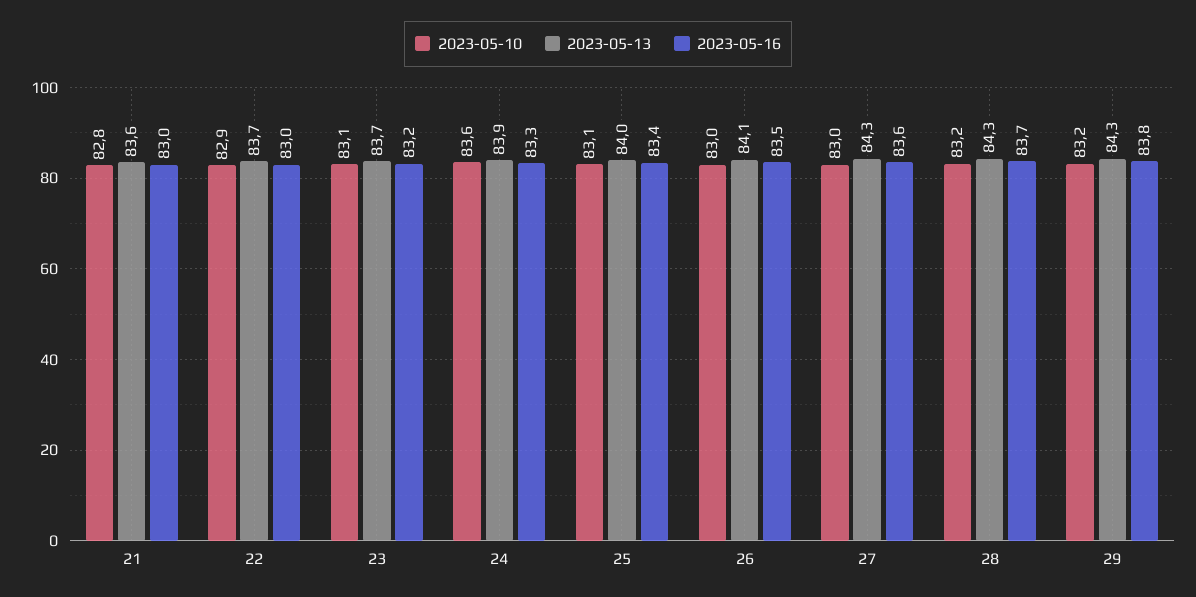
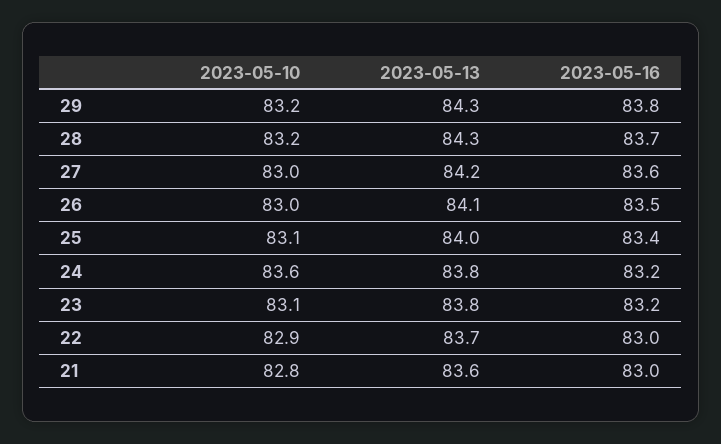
  {
    "2023-05-10": {
      "21": 82.8,
      "22": 82.9,
      "23": 83.1,
      "24": 83.6,
      "25": 83.1,
      "26": 83,
      "27": 83,
      "28": 83.2,
      "29": 83.2
    },
    "2023-05-13": {
      "21": 83.6,
      "22": 83.7,
-     "23": 83.7,
+     "23": 83.8,
-     "24": 83.9,
+     "24": 83.8,
      "25": 84,
      "26": 84.1,
-     "27": 84.3,
+     "27": 84.2,
      "28": 84.3,
      "29": 84.3
    },
    "2023-05-16": {
      "21": 83,
      "22": 83,
      "23": 83.2,
-     "24": 83.3,
+     "24": 83.2,
      "25": 83.4,
      "26": 83.5,
      "27": 83.6,
      "28": 83.7,
      "29": 83.8
    }
  }

